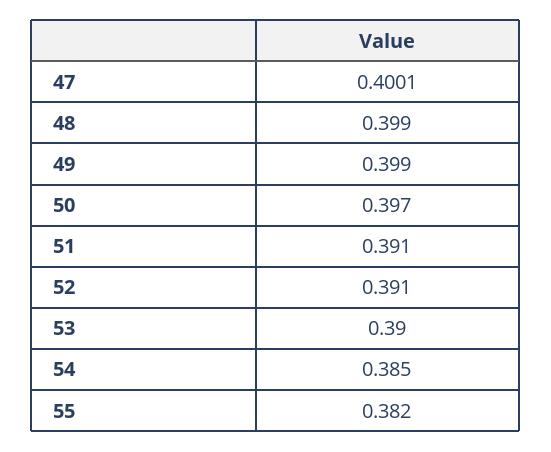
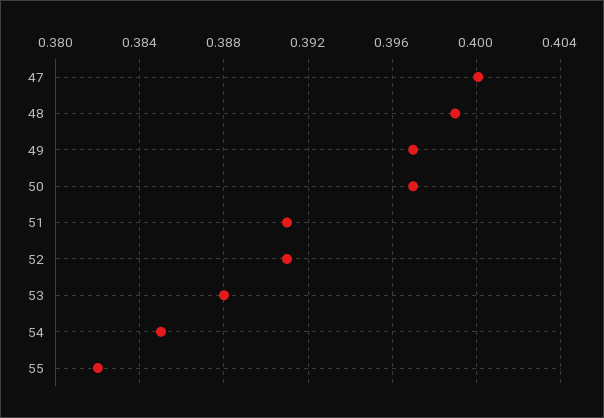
  {
    "47": 0.4001,
    "48": 0.399,
-   "49": 0.399,
+   "49": 0.397,
    "50": 0.397,
    "51": 0.391,
    "52": 0.391,
-   "53": 0.39,
+   "53": 0.388,
    "54": 0.385,
    "55": 0.382
  }

